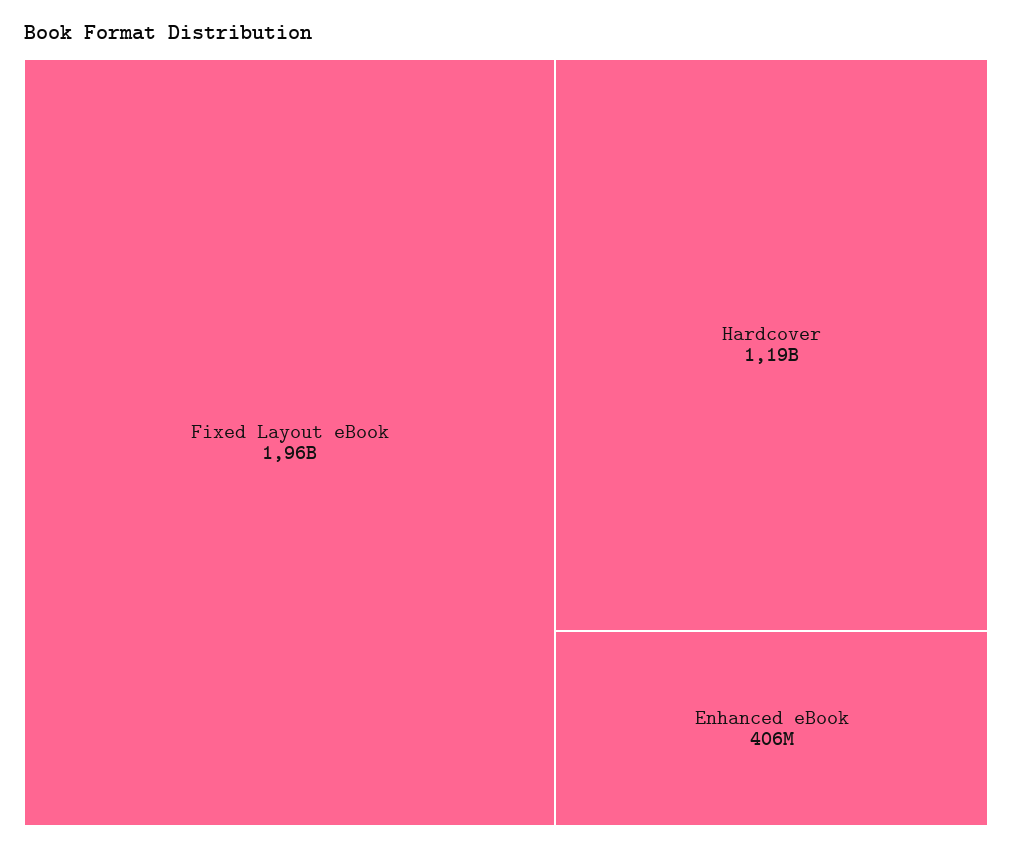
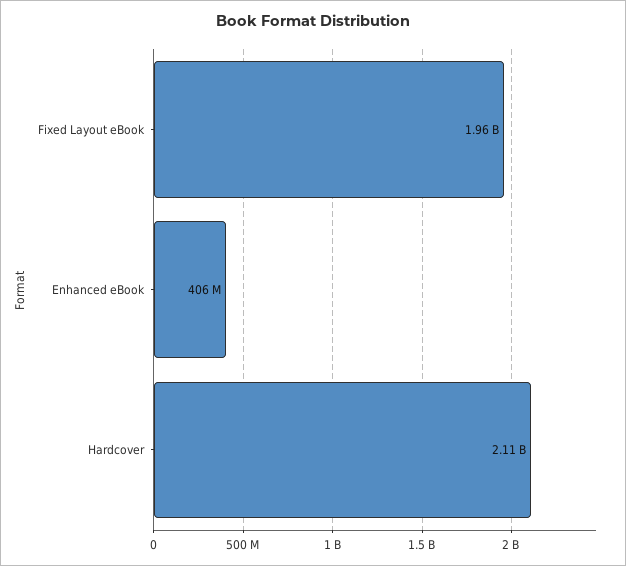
  {
    "Fixed Layout eBook": 1960000000,
-   "Hardcover": 1190000000,
+   "Hardcover": 2110000000,
    "Enhanced eBook": 406000000
  }

